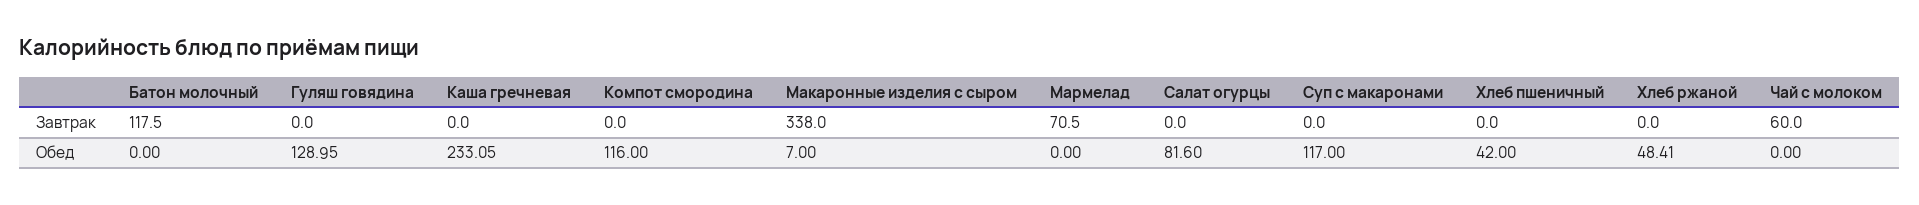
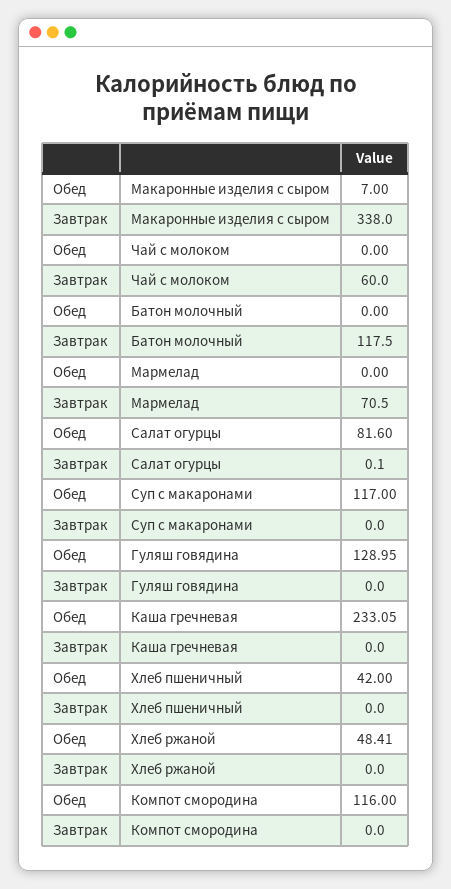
  {
    "Батон молочный": {
      "Завтрак": 117.5,
      "Обед": 0
    },
    "Гуляш говядина": {
      "Завтрак": 0,
      "Обед": 128.95
    },
    "Каша гречневая": {
      "Завтрак": 0,
      "Обед": 233.05
    },
    "Компот смородина": {
      "Завтрак": 0,
      "Обед": 116
    },
    "Макаронные изделия с сыром": {
      "Завтрак": 338,
      "Обед": 7
    },
    "Мармелад": {
      "Завтрак": 70.5,
      "Обед": 0
    },
    "Салат огурцы": {
-     "Завтрак": 0,
+     "Завтрак": 0.1,
      "Обед": 81.6
    },
    "Суп с макаронами": {
      "Завтрак": 0,
      "Обед": 117
    },
    "Хлеб пшеничный": {
      "Завтрак": 0,
      "Обед": 42
    },
    "Хлеб ржаной": {
      "Завтрак": 0,
      "Обед": 48.41
    },
    "Чай с молоком": {
      "Завтрак": 60,
      "Обед": 0
    }
  }

